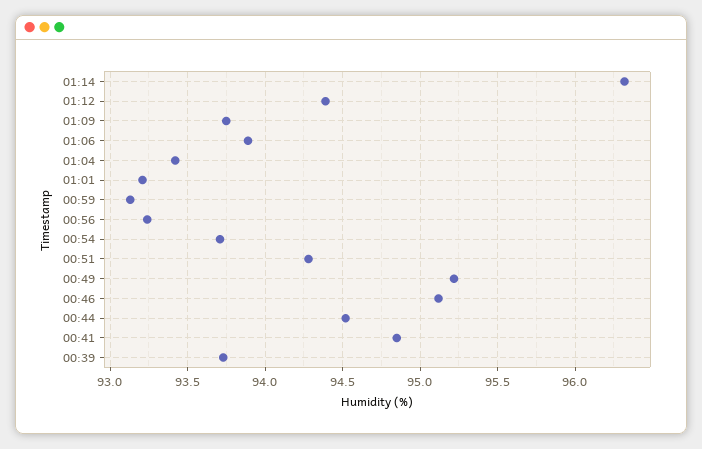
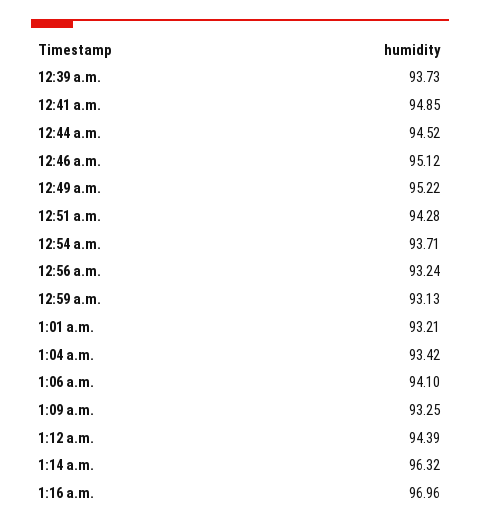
  {
    "01:14": 96.32,
    "01:12": 94.39,
-   "01:09": 93.75,
+   "01:09": 93.25,
-   "01:06": 93.9,
+   "01:06": 94.1,
    "01:04": 93.42,
    "01:01": 93.21,
    "00:59": 93.13,
    "00:56": 93.24,
    "00:54": 93.71,
    "00:51": 94.28,
    "00:49": 95.22,
    "00:46": 95.12,
    "00:44": 94.52,
    "00:41": 94.85,
-   "00:39": 93.73
+   "00:39": 93.73,
+   "1:16 a.m.": 96.96
  }

